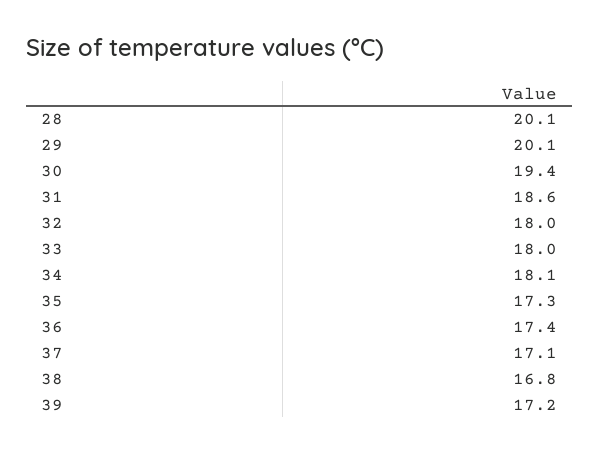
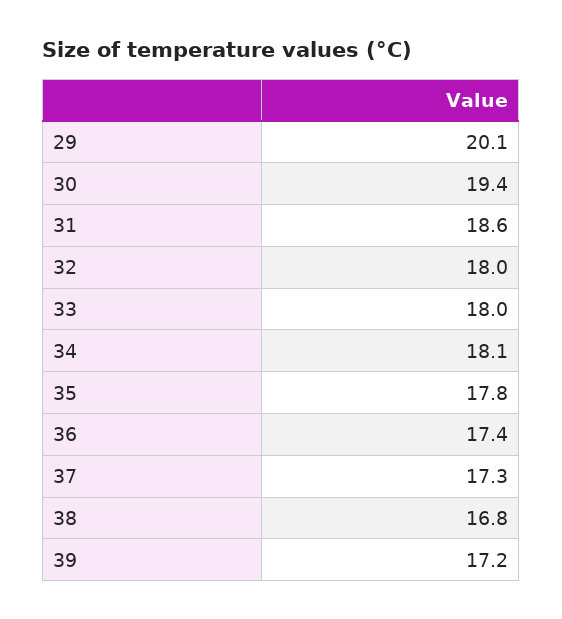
  {
-   "28": 20.1,
    "29": 20.1,
    "30": 19.4,
    "31": 18.6,
    "32": 18,
    "33": 18,
    "34": 18.1,
-   "35": 17.3,
+   "35": 17.8,
    "36": 17.4,
-   "37": 17.1,
+   "37": 17.3,
    "38": 16.8,
    "39": 17.2
  }

